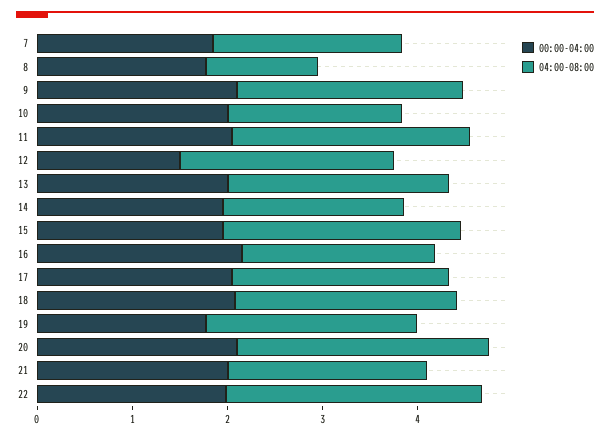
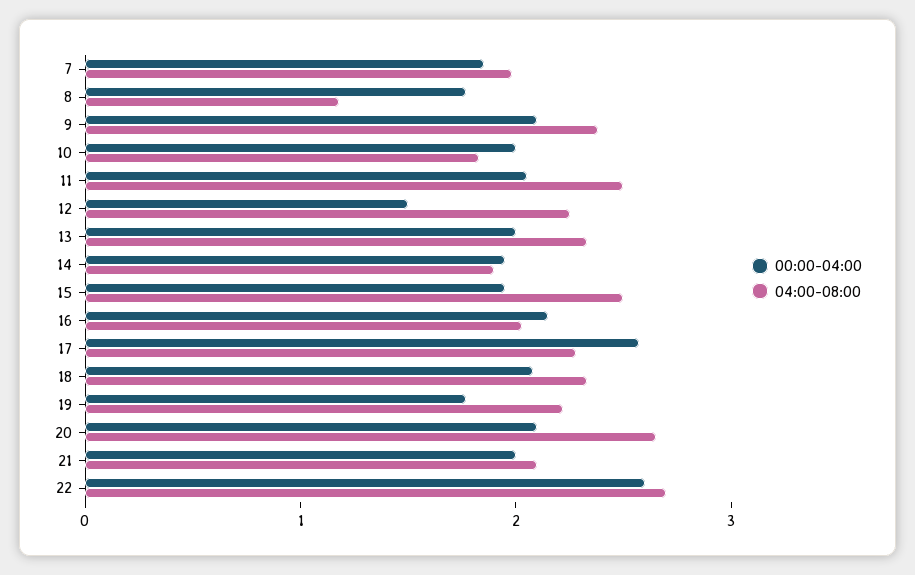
  {
    "00:00-04:00": {
      "7": 1.8,
      "8": 1.8,
      "9": 2.2,
      "10": 2,
      "11": 2,
      "12": 1.6,
      "13": 2,
      "14": 2,
      "15": 2,
      "16": 2.2,
-     "17": 2,
+     "17": 2.6,
      "18": 2,
      "19": 1.8,
      "20": 2.2,
      "21": 2,
-     "22": 2
+     "22": 2.6
    },
    "04:00-08:00": {
      "7": 2,
      "8": 1.2,
      "9": 2.4,
      "10": 1.8,
      "11": 2.6,
      "12": 2.2,
      "13": 2.4,
      "14": 2,
      "15": 2.6,
      "16": 2,
      "17": 2.2,
      "18": 2.4,
      "19": 2.2,
      "20": 2.6,
      "21": 2.2,
      "22": 2.8
    }
  }

